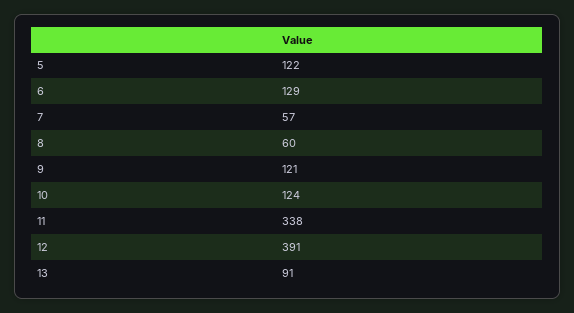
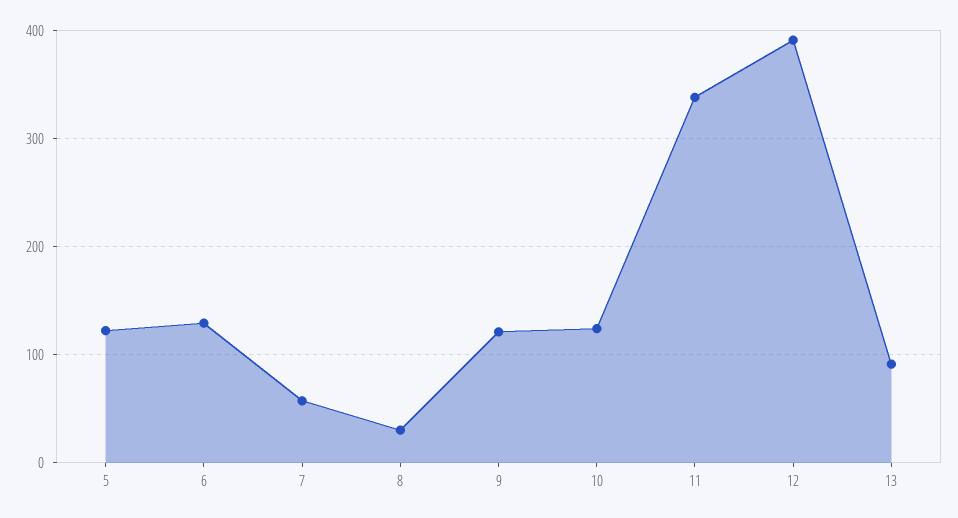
  {
    "5": 122,
    "6": 129,
    "7": 57,
-   "8": 60,
+   "8": 30,
    "9": 121,
    "10": 124,
    "11": 338,
    "12": 391,
    "13": 91
  }

